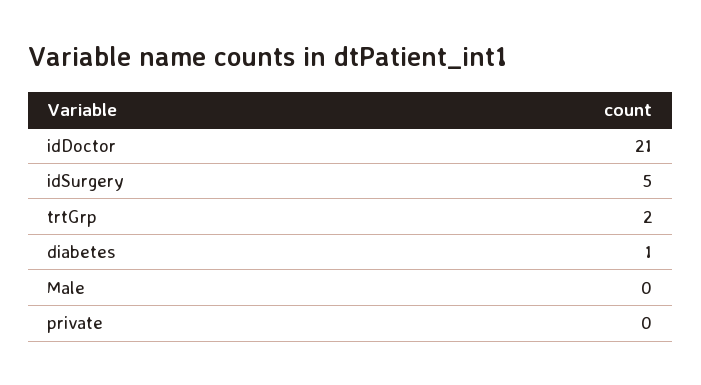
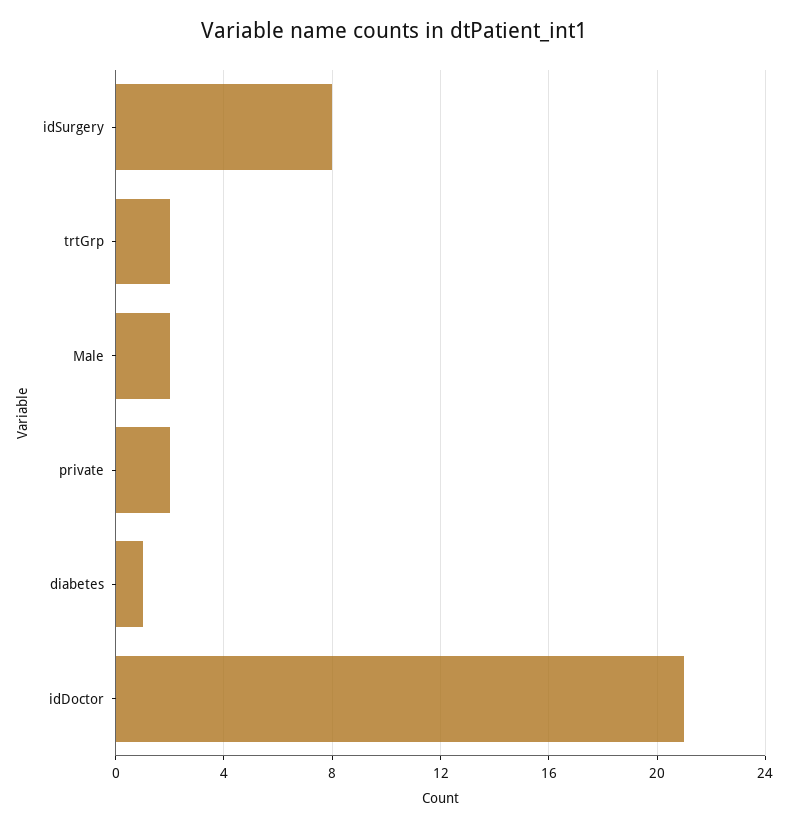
  {
    "idDoctor": 21,
-   "idSurgery": 5,
+   "idSurgery": 8,
    "trtGrp": 2,
    "diabetes": 1,
-   "Male": 0,
+   "Male": 2,
-   "private": 0
+   "private": 2
  }

